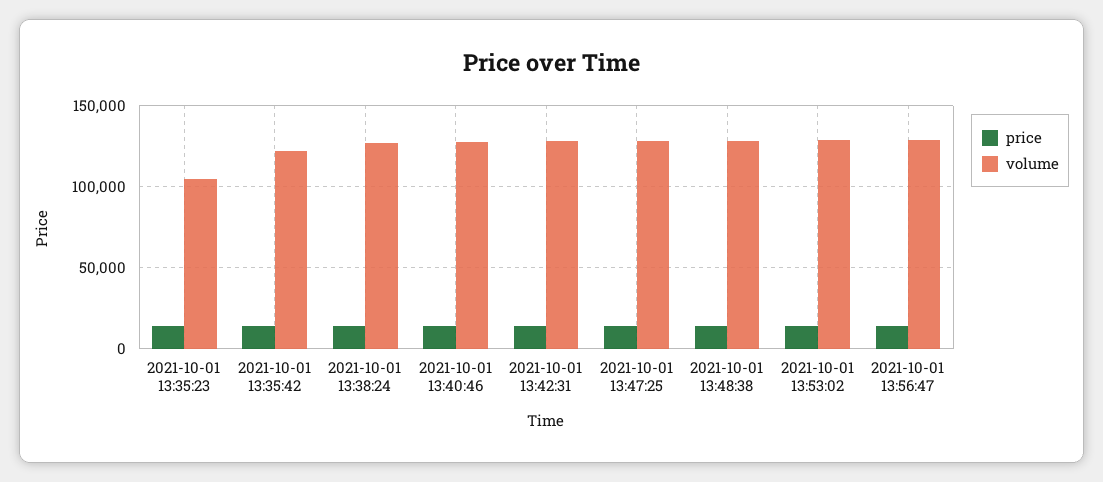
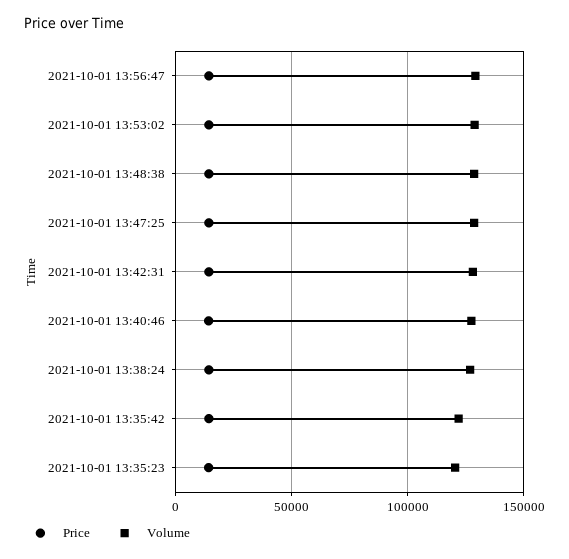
  {
    "price": {
      "2021-10-01 13:35:23": 15000,
      "2021-10-01 13:35:42": 15000,
      "2021-10-01 13:38:24": 15000,
      "2021-10-01 13:40:46": 15000,
      "2021-10-01 13:42:31": 15000,
      "2021-10-01 13:47:25": 15000,
      "2021-10-01 13:48:38": 15000,
      "2021-10-01 13:53:02": 15000,
      "2021-10-01 13:56:47": 15000
    },
    "volume": {
-     "2021-10-01 13:35:23": 105000,
+     "2021-10-01 13:35:23": 120000,
      "2021-10-01 13:35:42": 120000,
      "2021-10-01 13:38:24": 125000,
      "2021-10-01 13:40:46": 125000,
      "2021-10-01 13:42:31": 130000,
      "2021-10-01 13:47:25": 130000,
      "2021-10-01 13:48:38": 130000,
      "2021-10-01 13:53:02": 130000,
      "2021-10-01 13:56:47": 130000
    }
  }

